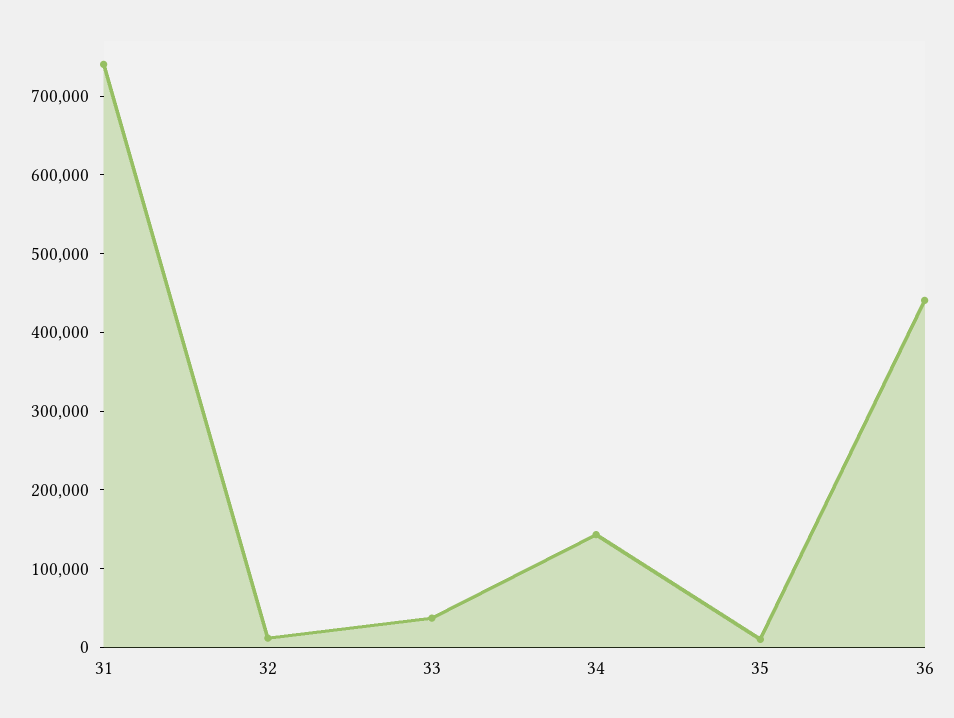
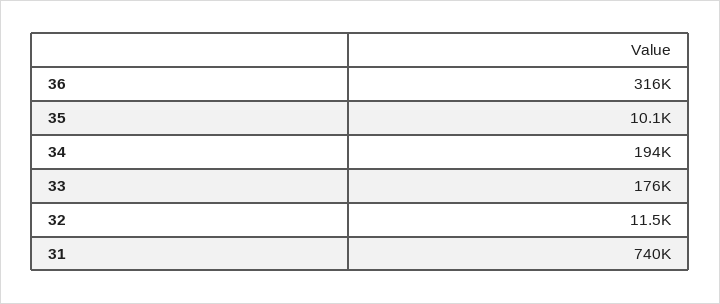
  {
    "31": 740000,
    "32": 11500,
-   "33": 40000,
+   "33": 176000,
-   "34": 140000,
+   "34": 194000,
    "35": 10100,
-   "36": 440000
+   "36": 316000
  }

